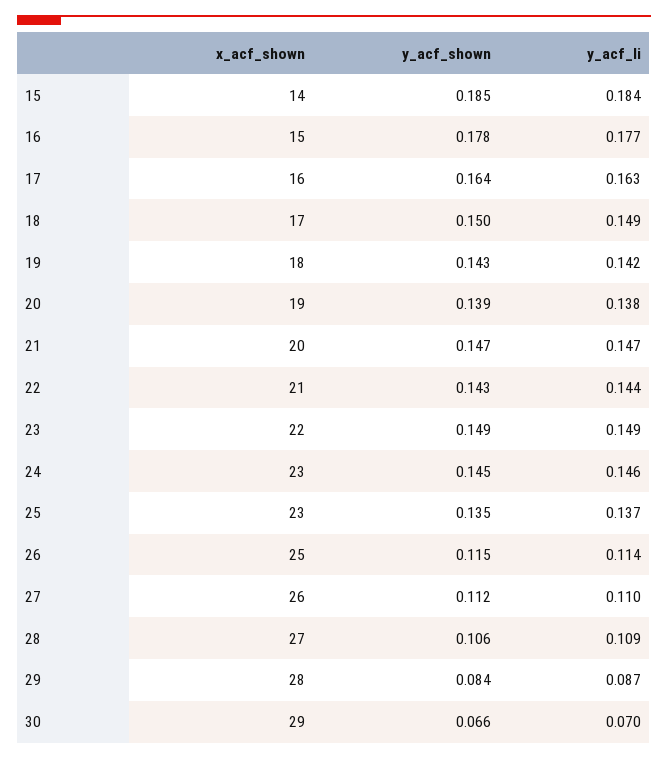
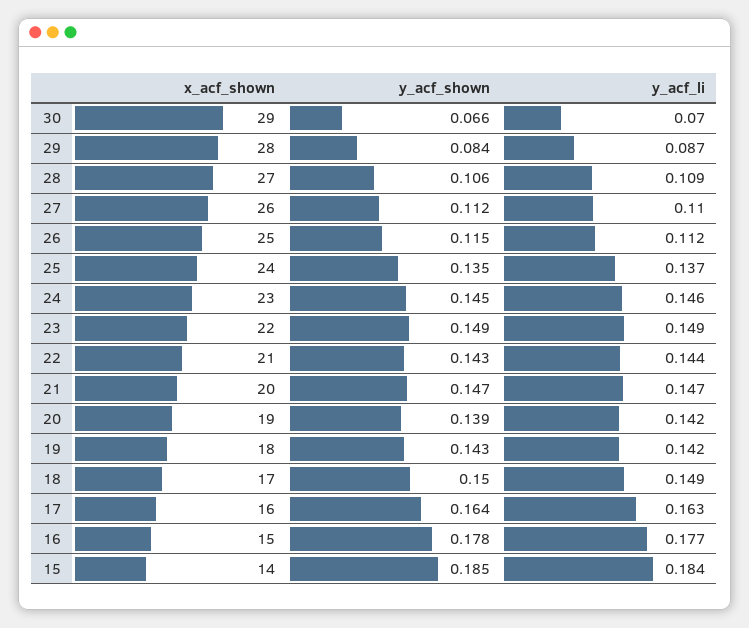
  {
    "x_acf_shown": {
      "15": 14,
      "16": 15,
      "17": 16,
      "18": 17,
      "19": 18,
      "20": 19,
      "21": 20,
      "22": 21,
      "23": 22,
      "24": 23,
-     "25": 23,
+     "25": 24,
      "26": 25,
      "27": 26,
      "28": 27,
      "29": 28,
      "30": 29
    },
    "y_acf_shown": {
      "15": 0.185,
      "16": 0.178,
      "17": 0.164,
      "18": 0.15,
      "19": 0.143,
      "20": 0.139,
      "21": 0.147,
      "22": 0.143,
      "23": 0.149,
      "24": 0.145,
      "25": 0.135,
      "26": 0.115,
      "27": 0.112,
      "28": 0.106,
      "29": 0.084,
      "30": 0.066
    },
    "y_acf_li": {
      "15": 0.184,
      "16": 0.177,
      "17": 0.163,
      "18": 0.149,
      "19": 0.142,
-     "20": 0.138,
+     "20": 0.142,
      "21": 0.147,
      "22": 0.144,
      "23": 0.149,
      "24": 0.146,
      "25": 0.137,
-     "26": 0.114,
+     "26": 0.112,
      "27": 0.11,
      "28": 0.109,
      "29": 0.087,
      "30": 0.07
    }
  }

